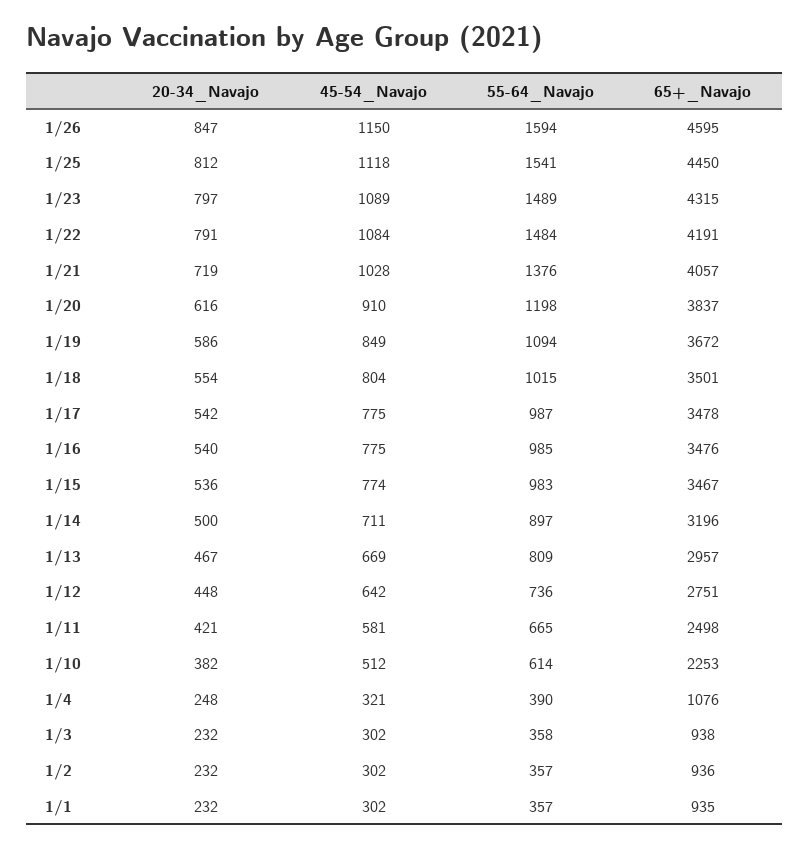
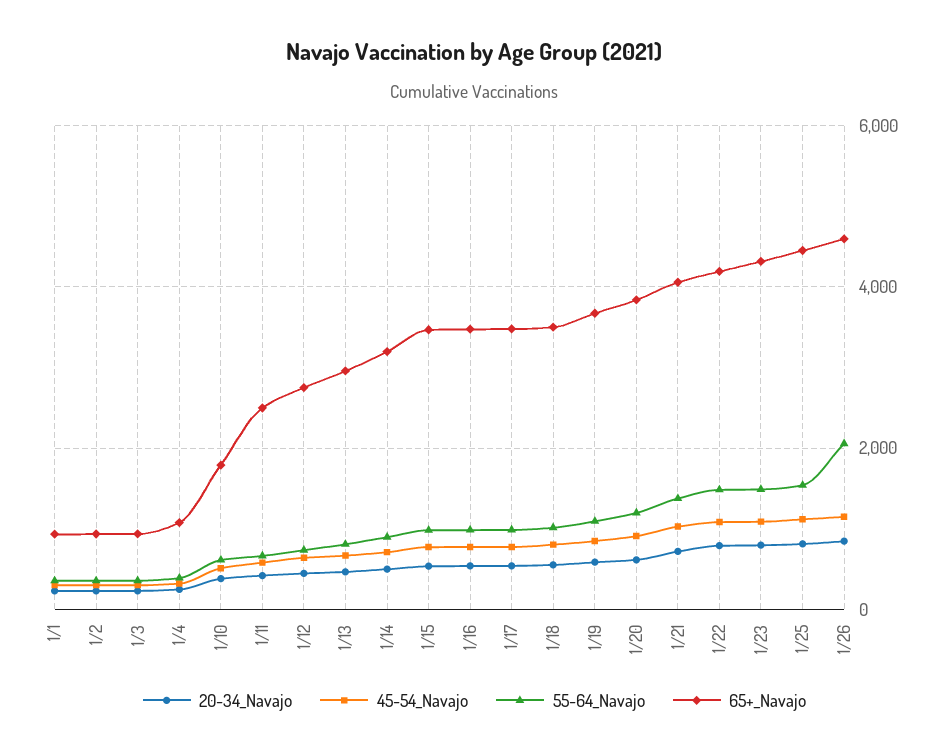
  {
    "20-34_Navajo": {
      "1/26": 847,
      "1/25": 812,
      "1/23": 797,
      "1/22": 791,
      "1/21": 719,
      "1/20": 616,
      "1/19": 586,
      "1/18": 554,
      "1/17": 542,
      "1/16": 540,
      "1/15": 536,
      "1/14": 500,
      "1/13": 467,
      "1/12": 448,
      "1/11": 421,
      "1/10": 382,
      "1/4": 248,
      "1/3": 232,
      "1/2": 232,
      "1/1": 232
    },
    "45-54_Navajo": {
      "1/26": 1150,
      "1/25": 1118,
      "1/23": 1089,
      "1/22": 1084,
      "1/21": 1028,
      "1/20": 910,
      "1/19": 849,
      "1/18": 804,
      "1/17": 775,
      "1/16": 775,
      "1/15": 774,
      "1/14": 711,
      "1/13": 669,
      "1/12": 642,
      "1/11": 581,
      "1/10": 512,
      "1/4": 321,
      "1/3": 302,
      "1/2": 302,
      "1/1": 302
    },
    "55-64_Navajo": {
-     "1/26": 1594,
+     "1/26": 2000,
      "1/25": 1541,
      "1/23": 1489,
      "1/22": 1484,
      "1/21": 1376,
      "1/20": 1198,
      "1/19": 1094,
      "1/18": 1015,
      "1/17": 987,
      "1/16": 985,
      "1/15": 983,
      "1/14": 897,
      "1/13": 809,
      "1/12": 736,
      "1/11": 665,
      "1/10": 614,
      "1/4": 390,
      "1/3": 358,
      "1/2": 357,
      "1/1": 357
    },
    "65+_Navajo": {
      "1/26": 4595,
      "1/25": 4450,
      "1/23": 4315,
      "1/22": 4191,
      "1/21": 4057,
      "1/20": 3837,
      "1/19": 3672,
      "1/18": 3501,
      "1/17": 3478,
      "1/16": 3476,
      "1/15": 3467,
      "1/14": 3196,
      "1/13": 2957,
      "1/12": 2751,
      "1/11": 2498,
-     "1/10": 2253,
+     "1/10": 1800,
      "1/4": 1076,
      "1/3": 938,
      "1/2": 936,
      "1/1": 935
    }
  }

